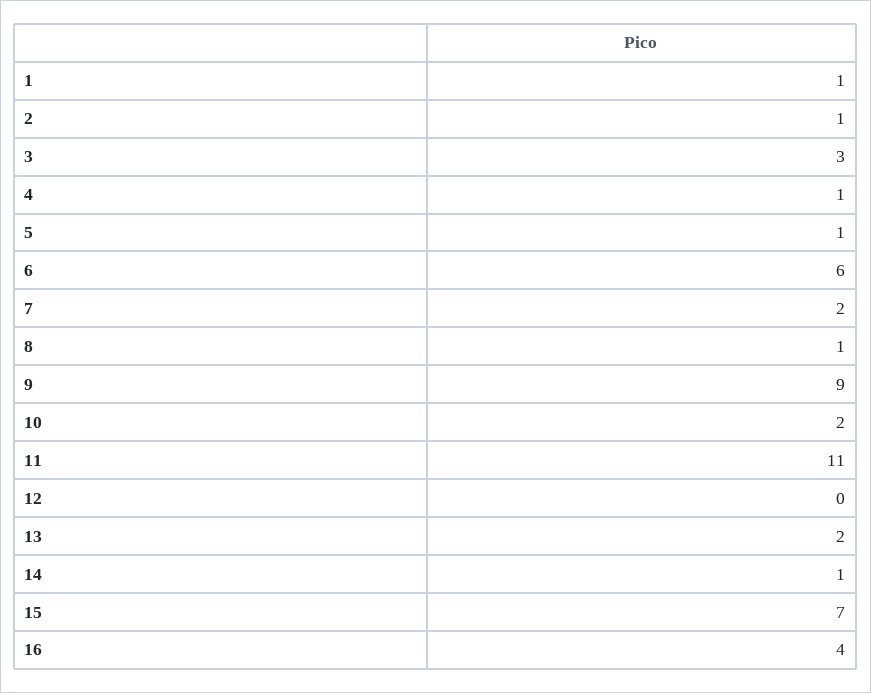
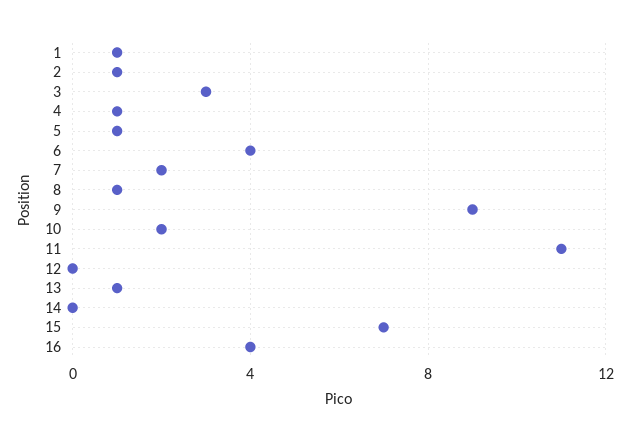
  {
    "1": 1,
    "2": 1,
    "3": 3,
    "4": 1,
    "5": 1,
-   "6": 6,
+   "6": 4,
    "7": 2,
    "8": 1,
    "9": 9,
    "10": 2,
    "11": 11,
    "12": 0,
-   "13": 2,
+   "13": 1,
-   "14": 1,
+   "14": 0,
    "15": 7,
    "16": 4
  }

